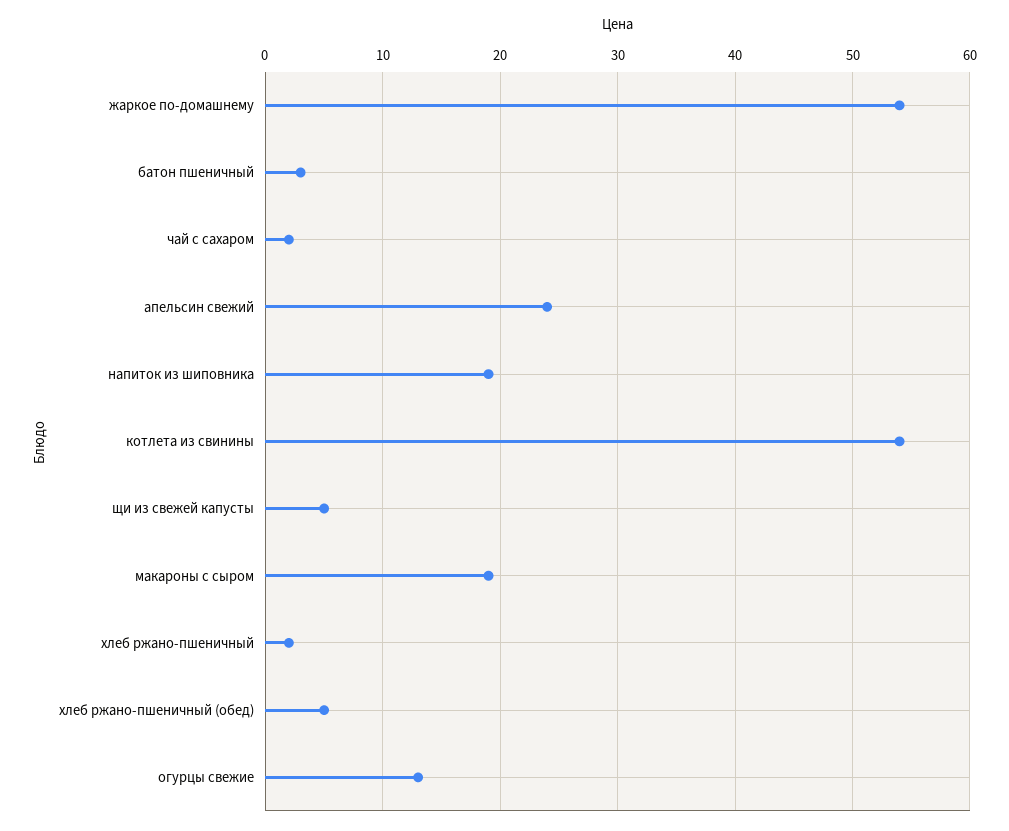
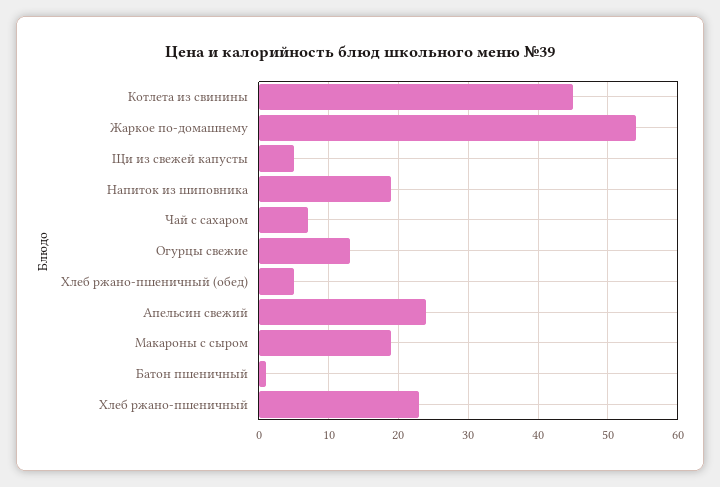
  {
    "жаркое по-домашнему": 54,
-   "батон пшеничный": 3,
+   "батон пшеничный": 1,
-   "чай с сахаром": 2,
+   "чай с сахаром": 7,
    "апельсин свежий": 24,
    "напиток из шиповника": 19,
-   "котлета из свинины": 54,
+   "котлета из свинины": 45,
    "щи из свежей капусты": 5,
    "макароны с сыром": 19,
-   "хлеб ржано-пшеничный": 2,
+   "хлеб ржано-пшеничный": 23,
    "хлеб ржано-пшеничный (обед)": 5,
    "огурцы свежие": 13
  }

